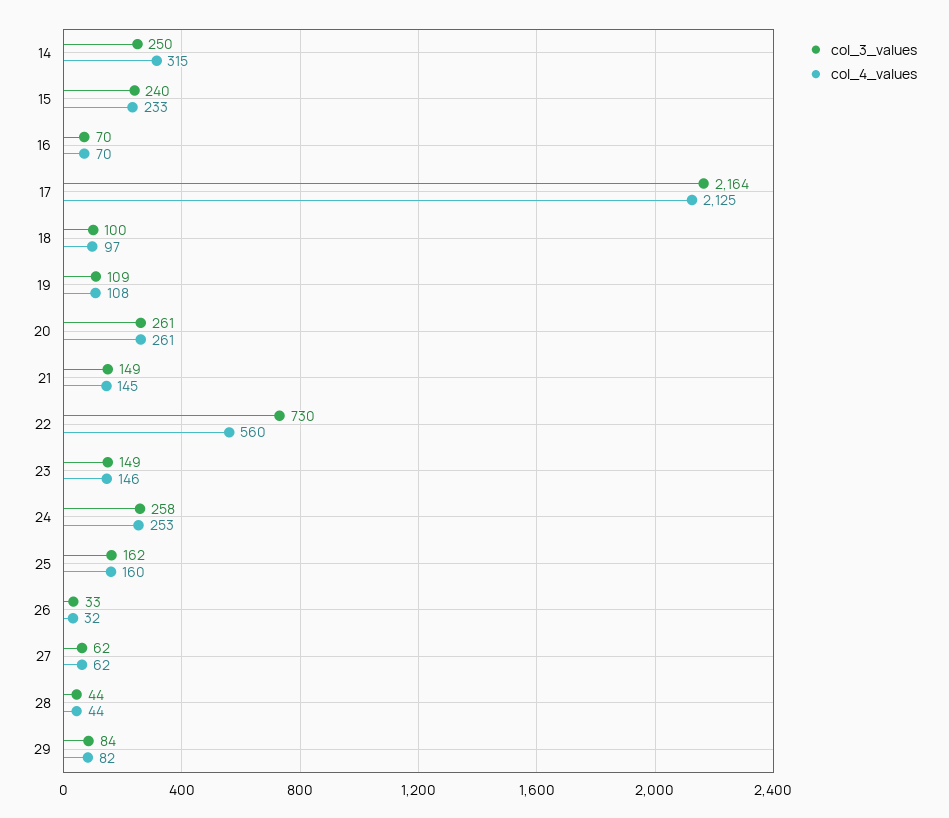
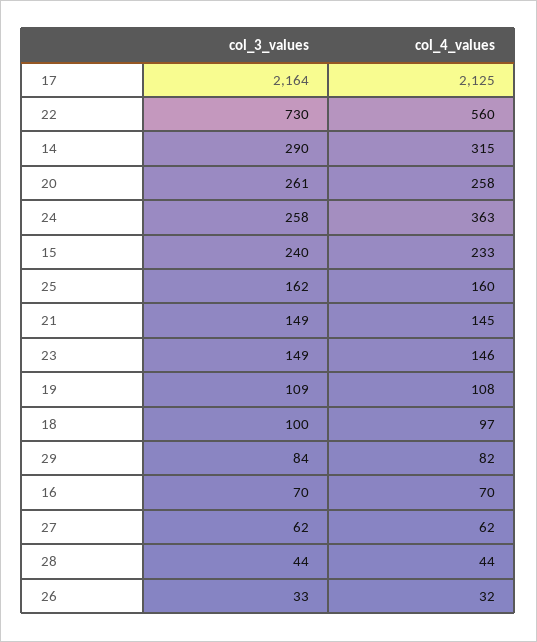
  {
    "col_3_values": {
-     "14": 250,
+     "14": 290,
      "15": 240,
      "16": 70,
      "17": 2164,
      "18": 100,
      "19": 109,
      "20": 261,
      "21": 149,
      "22": 730,
      "23": 149,
      "24": 258,
      "25": 162,
      "26": 33,
      "27": 62,
      "28": 44,
      "29": 84
    },
    "col_4_values": {
      "14": 315,
      "15": 233,
      "16": 70,
      "17": 2125,
      "18": 97,
      "19": 108,
-     "20": 261,
+     "20": 258,
      "21": 145,
      "22": 560,
      "23": 146,
-     "24": 253,
+     "24": 363,
      "25": 160,
      "26": 32,
      "27": 62,
      "28": 44,
      "29": 82
    }
  }

